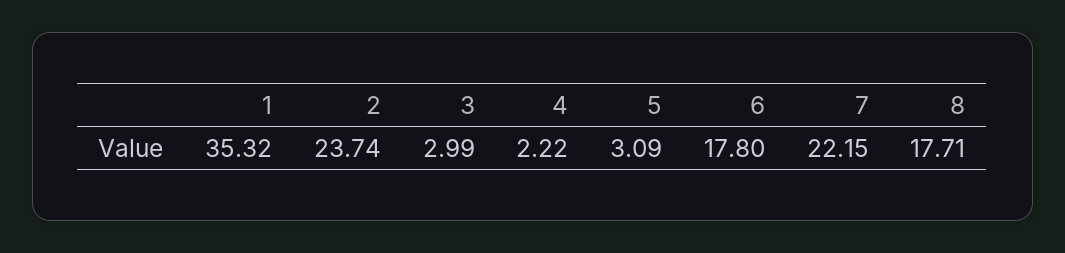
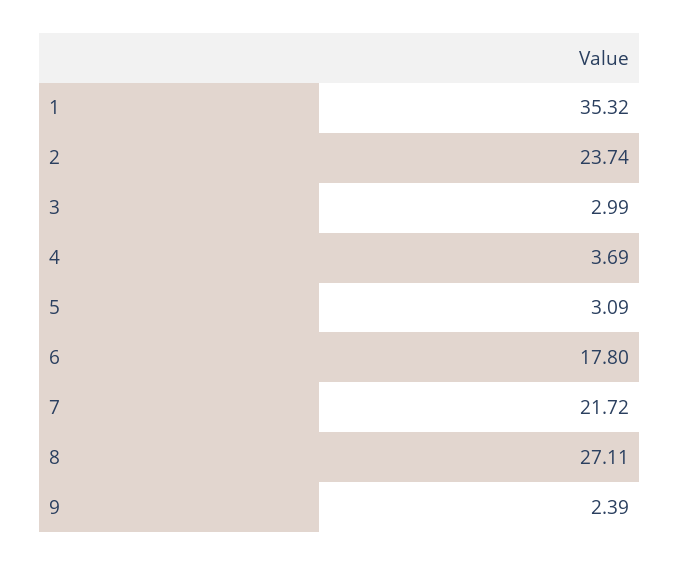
  {
    "1": 35.32,
    "2": 23.74,
    "3": 2.99,
-   "4": 2.22,
+   "4": 3.69,
    "5": 3.09,
    "6": 17.8,
-   "7": 22.15,
+   "7": 21.72,
-   "8": 17.71
+   "8": 27.11,
+   "9": 2.39
  }

